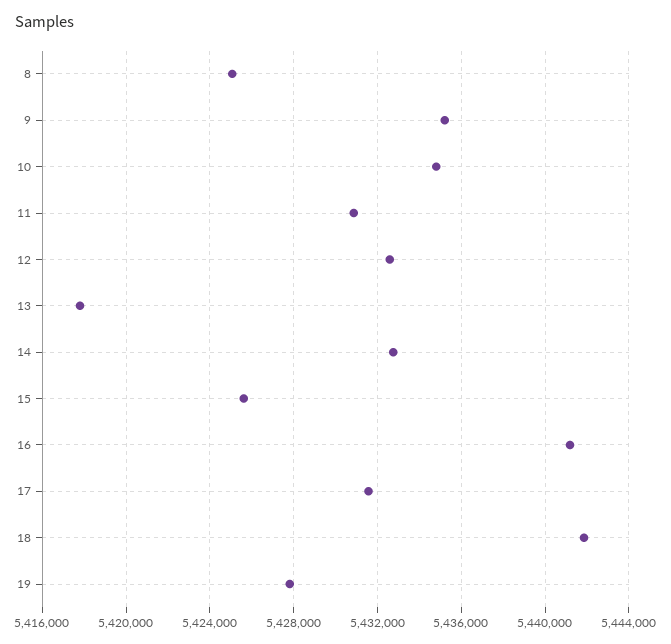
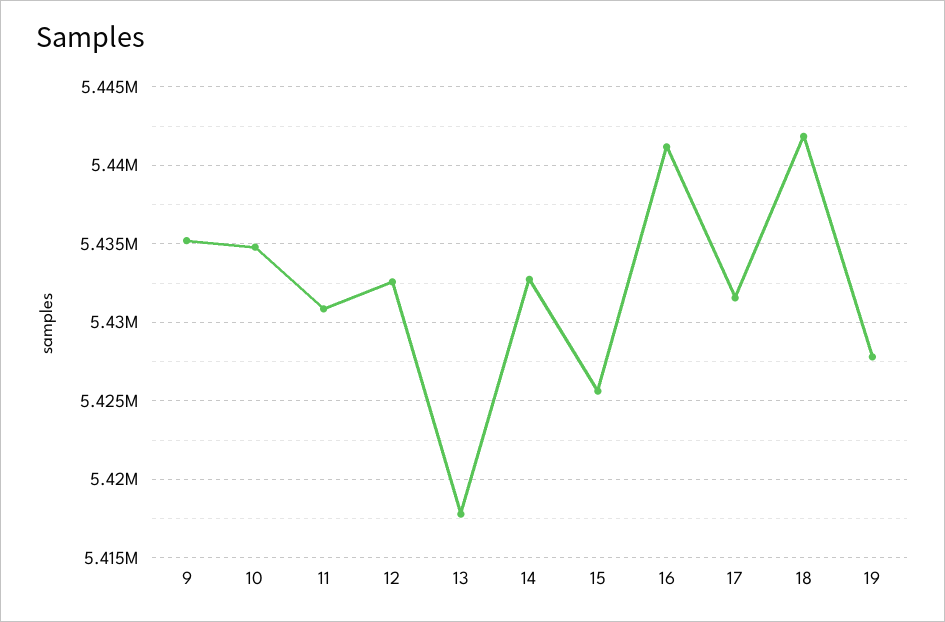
  {
-   "8": 5425000,
    "9": 5435000,
    "10": 5435000,
    "11": 5431000,
    "12": 5432500,
    "13": 5418000,
    "14": 5432500,
    "15": 5425500,
    "16": 5441000,
    "17": 5431500,
    "18": 5442000,
    "19": 5428000
  }

